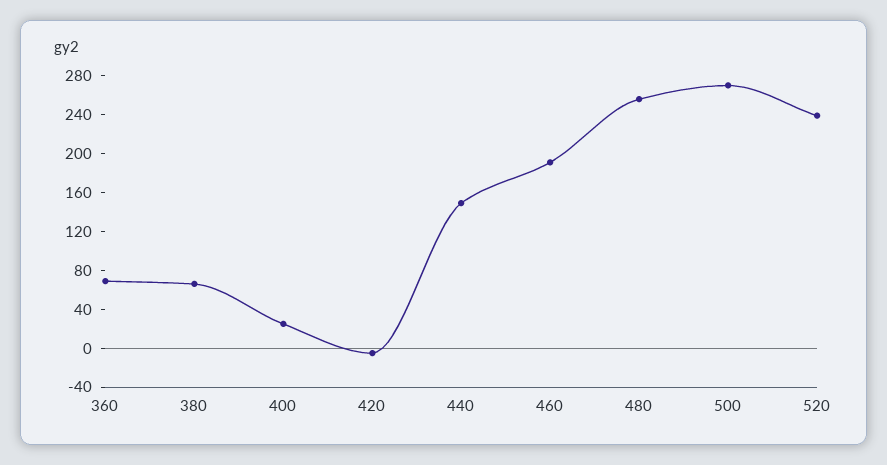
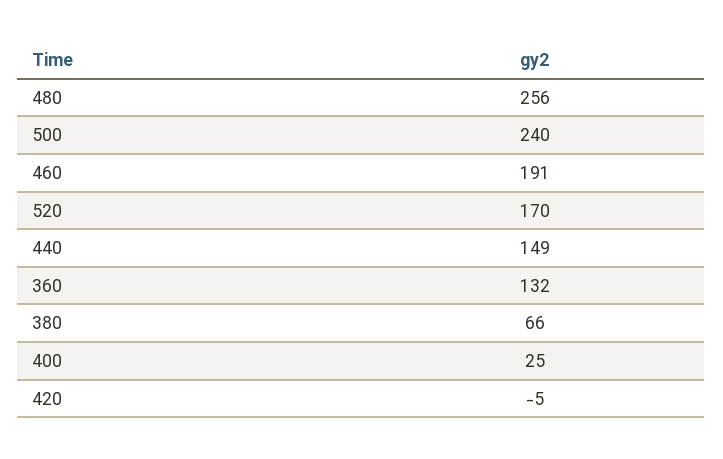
  {
-   "360": 70,
+   "360": 132,
    "380": 66,
    "400": 25,
    "420": -5,
    "440": 149,
    "460": 191,
    "480": 256,
-   "500": 270,
+   "500": 240,
-   "520": 240
+   "520": 170
  }

